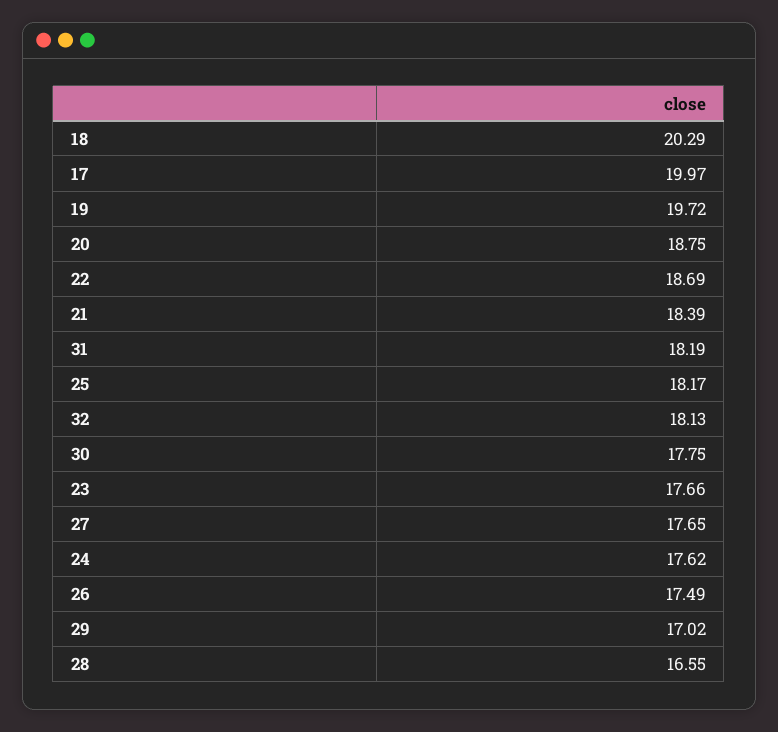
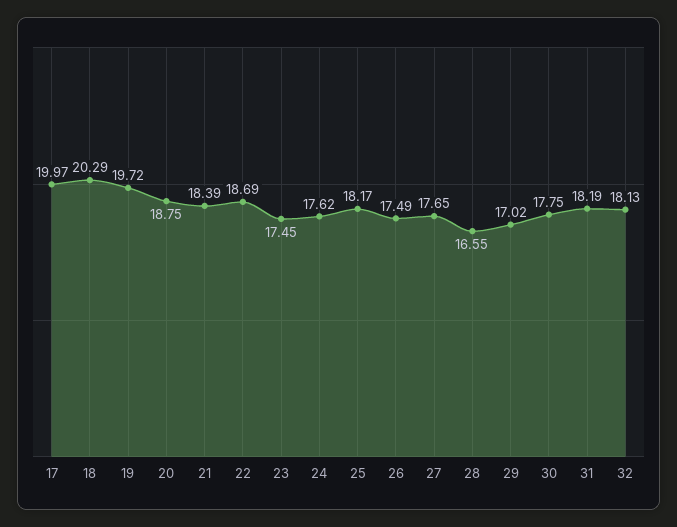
  {
    "18": 20.29,
    "17": 19.97,
    "19": 19.72,
    "20": 18.75,
    "22": 18.69,
    "21": 18.39,
    "31": 18.19,
    "25": 18.17,
    "32": 18.13,
    "30": 17.75,
-   "23": 17.66,
+   "23": 17.45,
    "27": 17.65,
    "24": 17.62,
    "26": 17.49,
    "29": 17.02,
    "28": 16.55
  }

